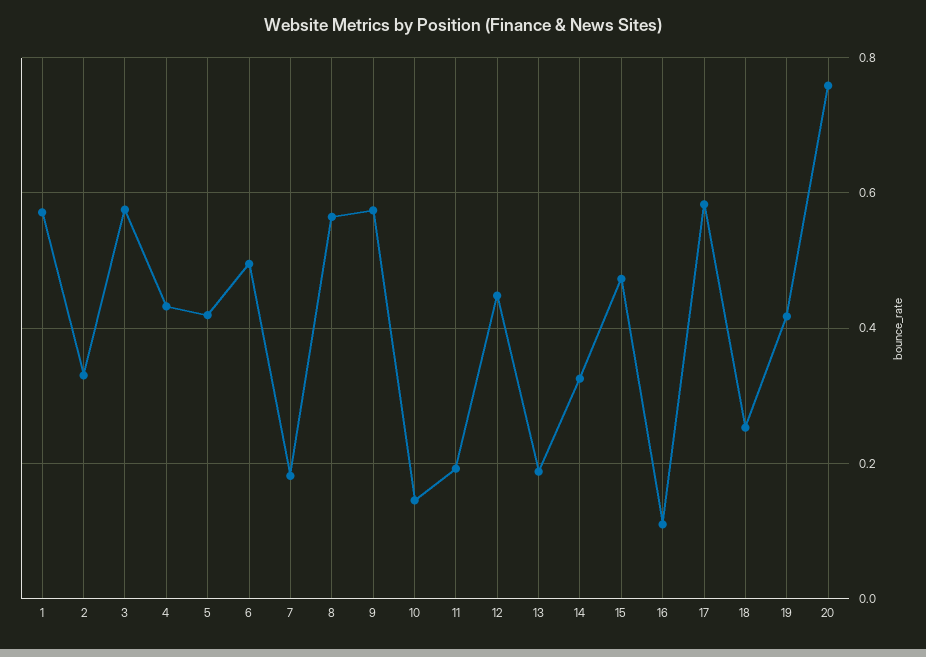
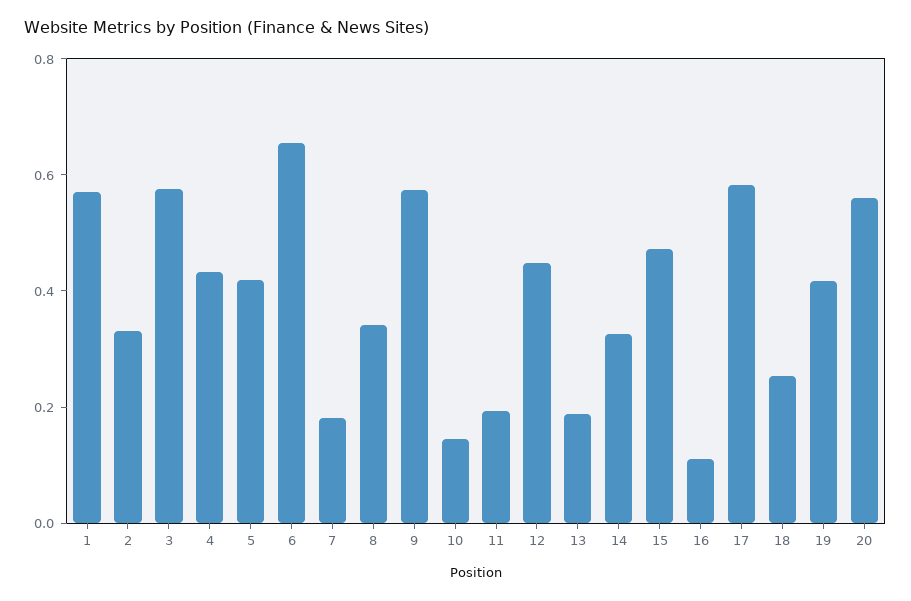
  {
    "1": 0.58,
    "2": 0.34,
    "3": 0.58,
    "4": 0.44,
    "5": 0.42,
-   "6": 0.5,
+   "6": 0.65,
    "7": 0.18,
-   "8": 0.56,
+   "8": 0.35,
    "9": 0.58,
    "10": 0.14,
    "11": 0.2,
    "12": 0.44,
    "13": 0.18,
    "14": 0.32,
    "15": 0.48,
    "16": 0.12,
    "17": 0.58,
    "18": 0.26,
    "19": 0.42,
-   "20": 0.76
+   "20": 0.55
  }

